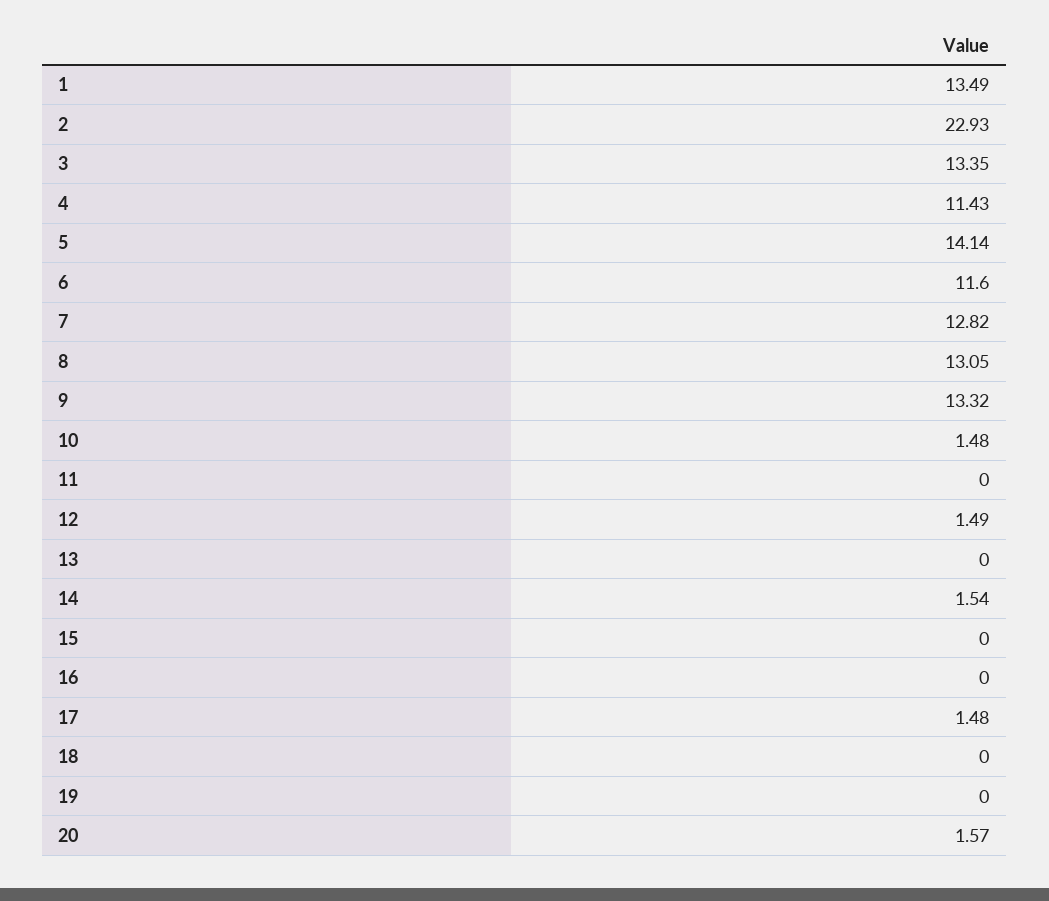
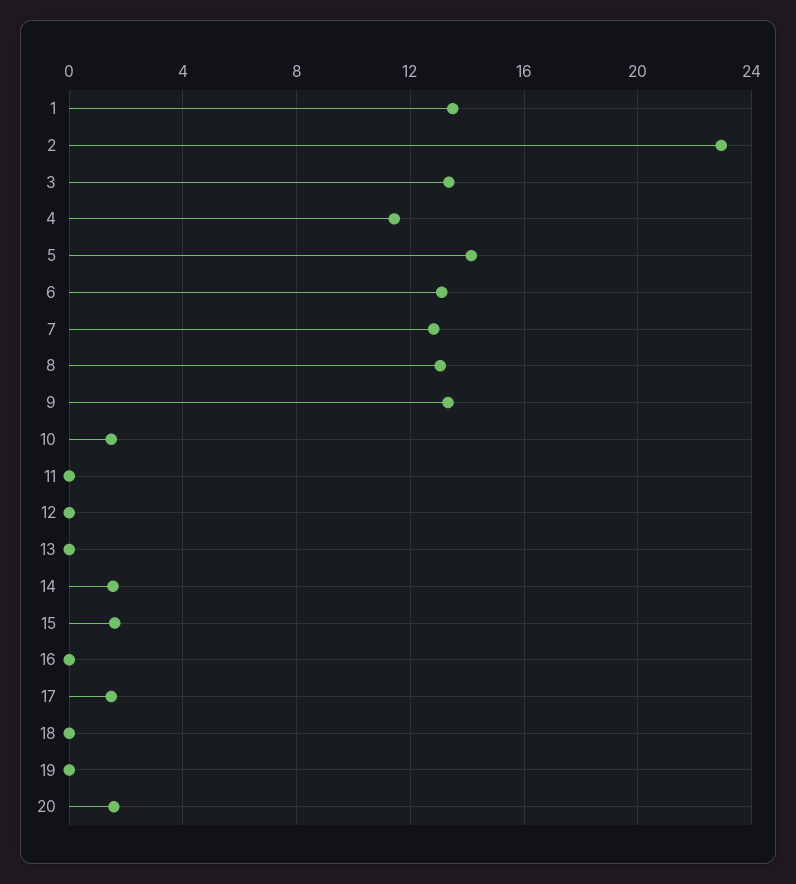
  {
    "1": 13.49,
    "2": 22.93,
    "3": 13.35,
    "4": 11.43,
    "5": 14.14,
-   "6": 11.6,
+   "6": 13,
    "7": 12.82,
    "8": 13.05,
    "9": 13.32,
    "10": 1.48,
    "11": 0,
-   "12": 1.49,
+   "12": 0,
    "13": 0,
    "14": 1.54,
-   "15": 0,
+   "15": 1.5,
    "16": 0,
    "17": 1.48,
    "18": 0,
    "19": 0,
    "20": 1.57
  }

